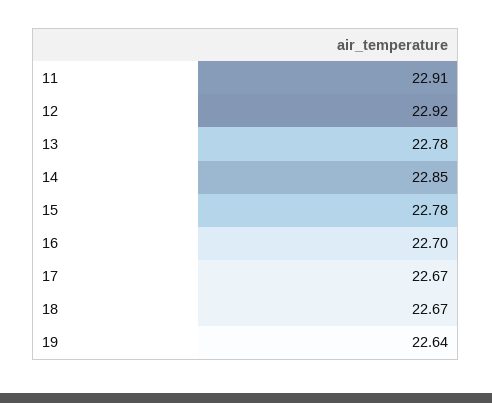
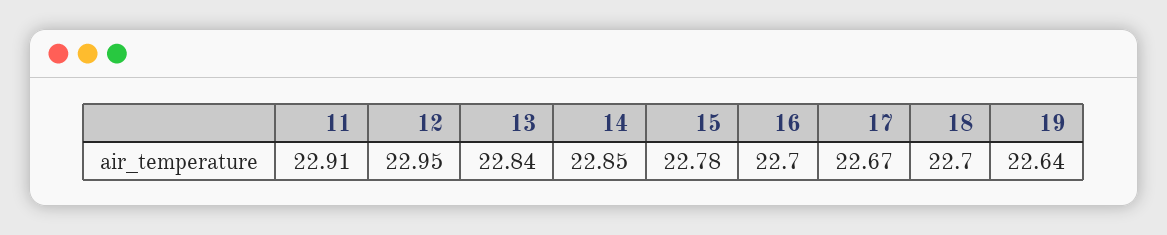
  {
    "11": 22.91,
-   "12": 22.92,
+   "12": 22.95,
-   "13": 22.78,
+   "13": 22.84,
    "14": 22.85,
    "15": 22.78,
    "16": 22.7,
    "17": 22.67,
-   "18": 22.67,
+   "18": 22.7,
    "19": 22.64
  }

